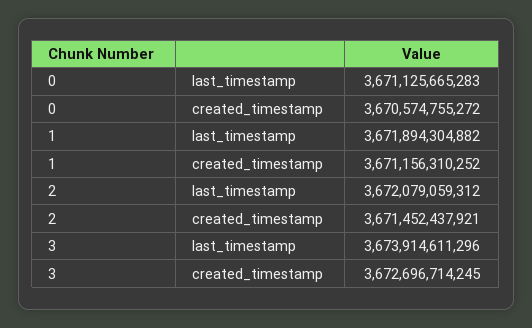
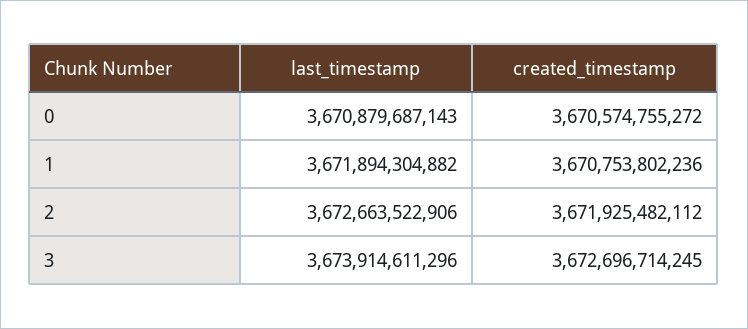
  {
    "0": {
-     "last_timestamp": 3671125665283,
+     "last_timestamp": 3670879687143,
      "created_timestamp": 3670574755272
    },
    "1": {
      "last_timestamp": 3671894304882,
-     "created_timestamp": 3671156310252
+     "created_timestamp": 3670753802236
    },
    "2": {
-     "last_timestamp": 3672079059312,
+     "last_timestamp": 3672663522906,
-     "created_timestamp": 3671452437921
+     "created_timestamp": 3671925482112
    },
    "3": {
      "last_timestamp": 3673914611296,
      "created_timestamp": 3672696714245
    }
  }

